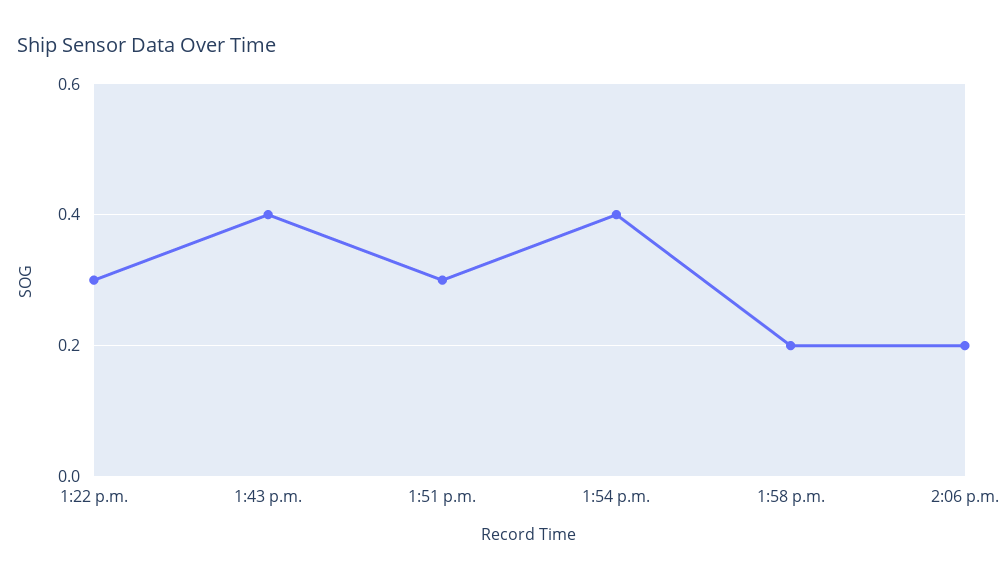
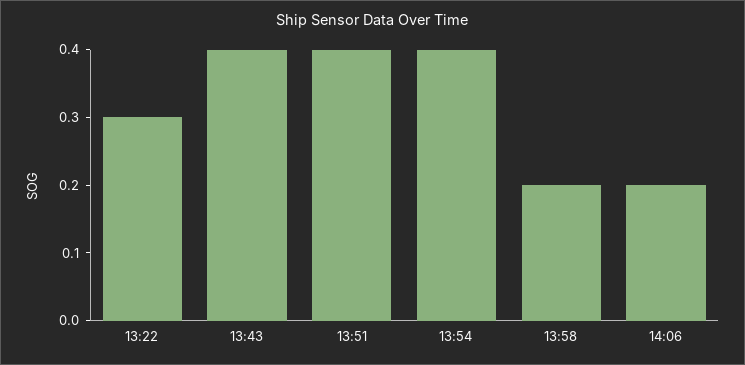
  {
    "1:22 p.m.": 0.3,
    "1:43 p.m.": 0.4,
-   "1:51 p.m.": 0.3,
+   "1:51 p.m.": 0.4,
    "1:54 p.m.": 0.4,
    "1:58 p.m.": 0.2,
    "2:06 p.m.": 0.2
  }

